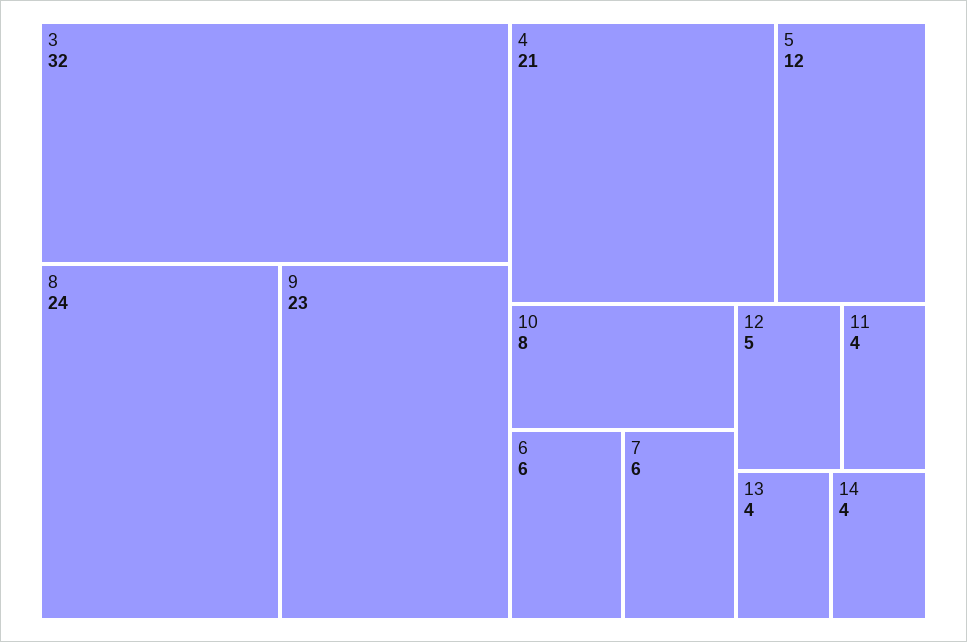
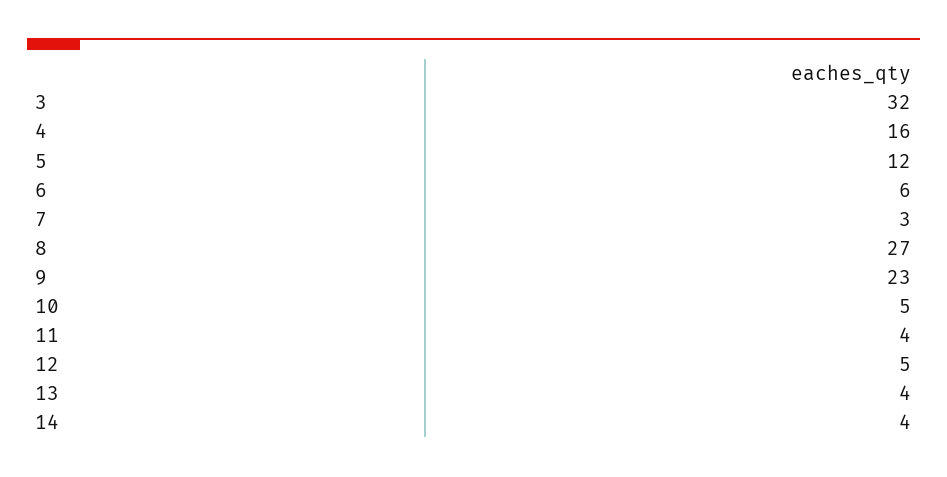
  {
    "3": 32,
-   "8": 24,
+   "8": 27,
    "9": 23,
-   "4": 21,
+   "4": 16,
    "5": 12,
-   "10": 8,
+   "10": 5,
    "6": 6,
-   "7": 6,
+   "7": 3,
    "12": 5,
    "11": 4,
    "13": 4,
    "14": 4
  }

